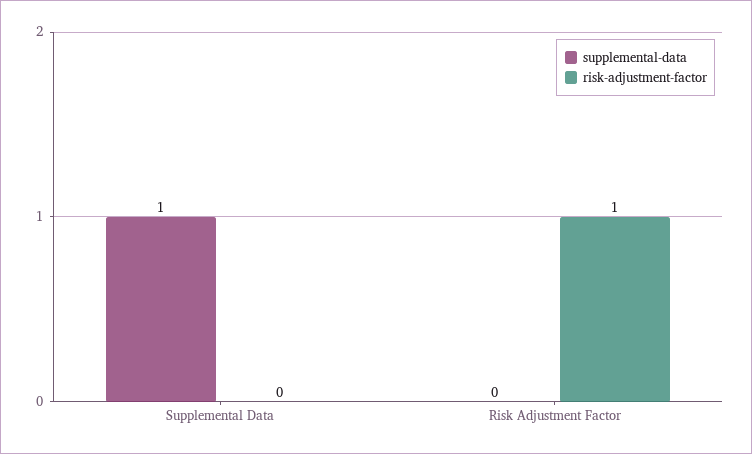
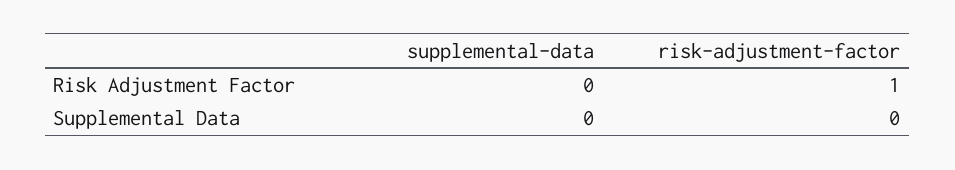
  {
    "supplemental-data": {
-     "Supplemental Data": 1,
+     "Supplemental Data": 0,
      "Risk Adjustment Factor": 0
    },
    "risk-adjustment-factor": {
      "Supplemental Data": 0,
      "Risk Adjustment Factor": 1
    }
  }

